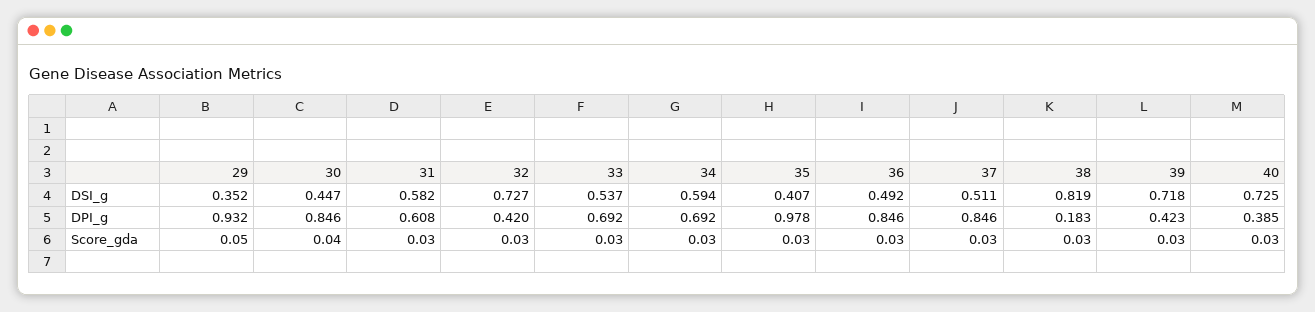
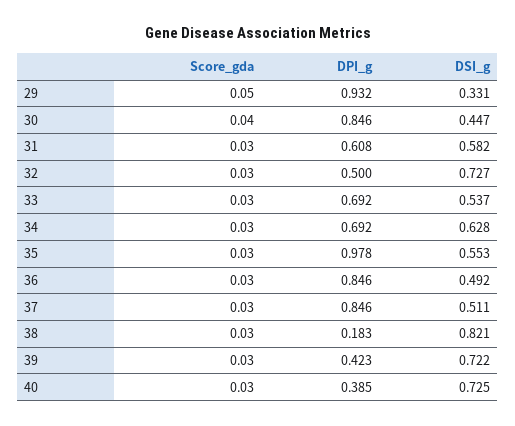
  {
    "29": {
-     "DSI_g": 0.352,
+     "DSI_g": 0.331,
      "DPI_g": 0.932,
      "Score_gda": 0.05
    },
    "30": {
      "DSI_g": 0.447,
      "DPI_g": 0.846,
      "Score_gda": 0.04
    },
    "31": {
      "DSI_g": 0.582,
      "DPI_g": 0.608,
      "Score_gda": 0.03
    },
    "32": {
      "DSI_g": 0.727,
-     "DPI_g": 0.42,
+     "DPI_g": 0.5,
      "Score_gda": 0.03
    },
    "33": {
      "DSI_g": 0.537,
      "DPI_g": 0.692,
      "Score_gda": 0.03
    },
    "34": {
-     "DSI_g": 0.594,
+     "DSI_g": 0.628,
      "DPI_g": 0.692,
      "Score_gda": 0.03
    },
    "35": {
-     "DSI_g": 0.407,
+     "DSI_g": 0.553,
      "DPI_g": 0.978,
      "Score_gda": 0.03
    },
    "36": {
      "DSI_g": 0.492,
      "DPI_g": 0.846,
      "Score_gda": 0.03
    },
    "37": {
      "DSI_g": 0.511,
      "DPI_g": 0.846,
      "Score_gda": 0.03
    },
    "38": {
-     "DSI_g": 0.819,
+     "DSI_g": 0.821,
      "DPI_g": 0.183,
      "Score_gda": 0.03
    },
    "39": {
-     "DSI_g": 0.718,
+     "DSI_g": 0.722,
      "DPI_g": 0.423,
      "Score_gda": 0.03
    },
    "40": {
      "DSI_g": 0.725,
      "DPI_g": 0.385,
      "Score_gda": 0.03
    }
  }

